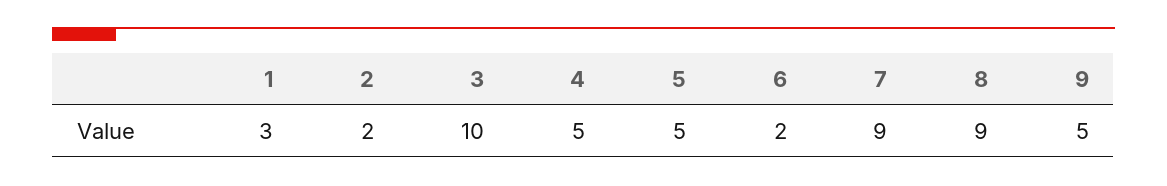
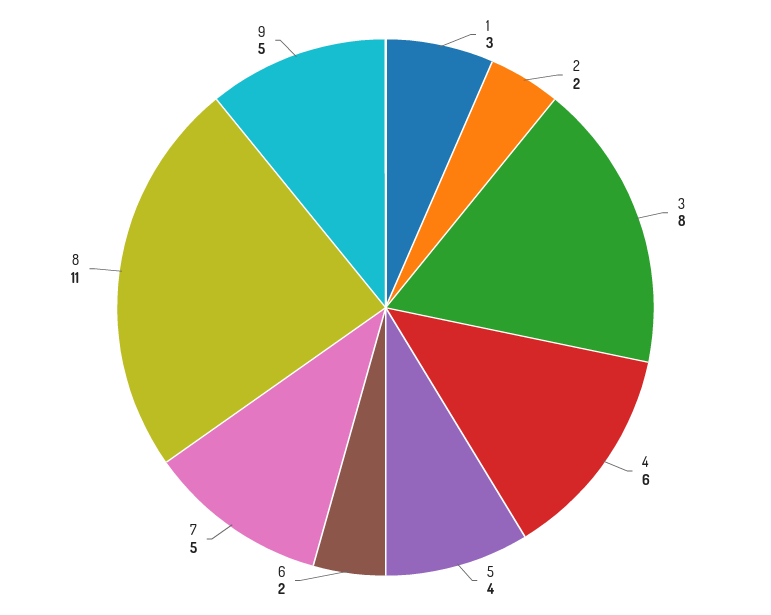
  {
    "1": 3,
    "2": 2,
-   "3": 10,
+   "3": 8,
-   "4": 5,
+   "4": 6,
-   "5": 5,
+   "5": 4,
    "6": 2,
-   "7": 9,
+   "7": 5,
-   "8": 9,
+   "8": 11,
    "9": 5
  }

